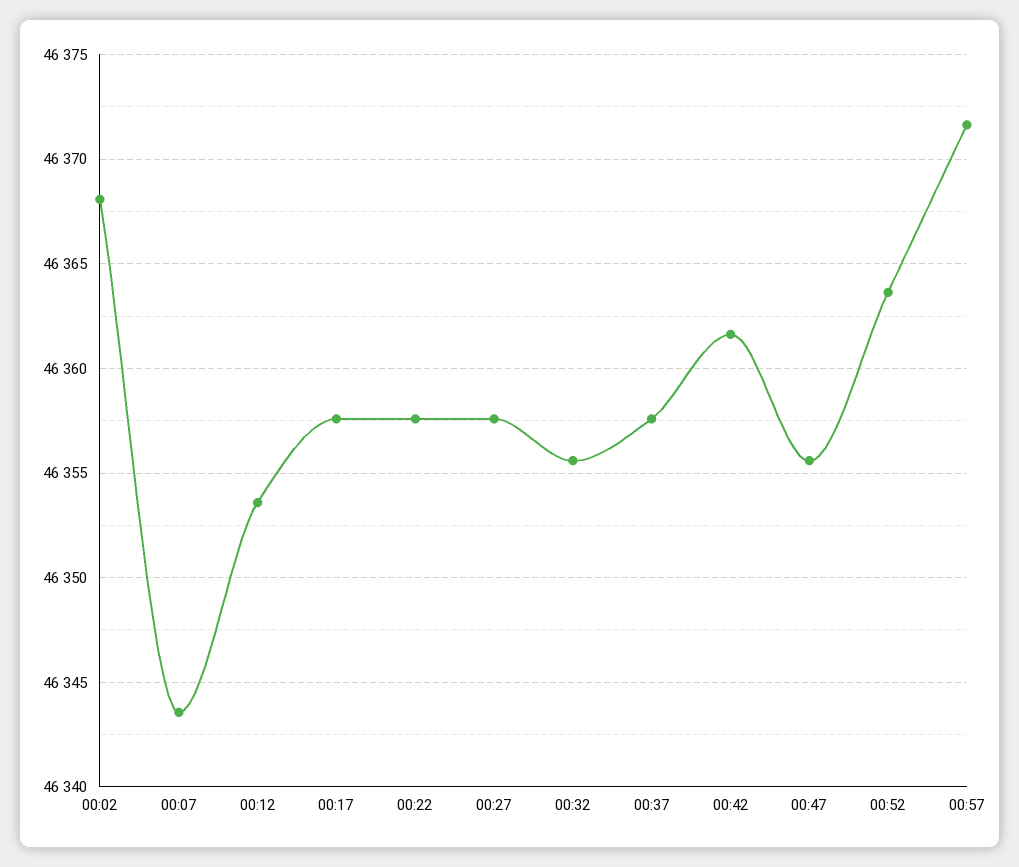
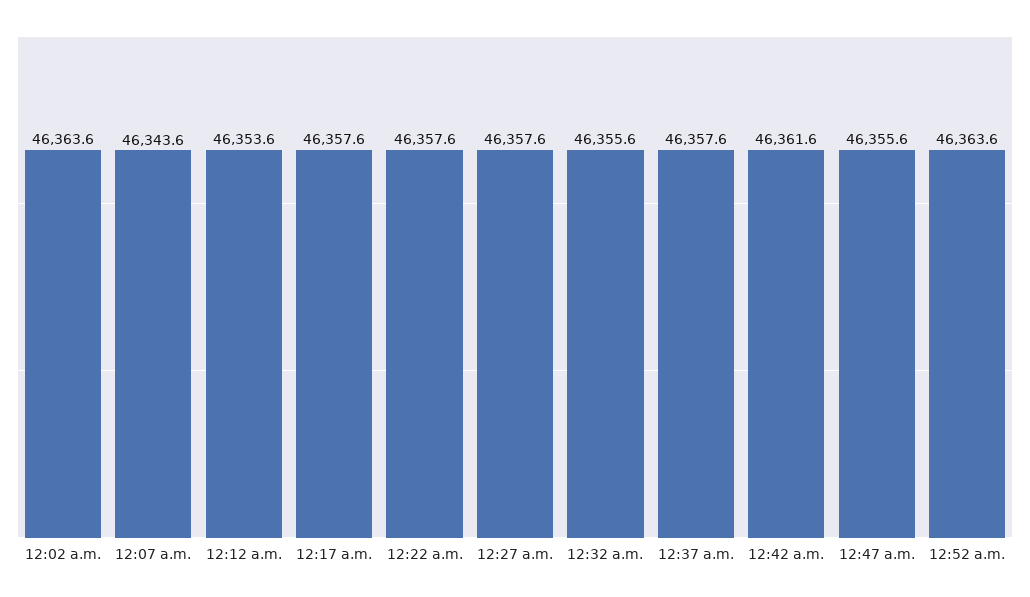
  {
-   "00:02": 46368,
+   "00:02": 46363.6,
    "00:07": 46343.6,
    "00:12": 46353.6,
    "00:17": 46357.6,
    "00:22": 46357.6,
    "00:27": 46357.6,
    "00:32": 46355.6,
    "00:37": 46357.6,
    "00:42": 46361.6,
    "00:47": 46355.6,
-   "00:52": 46363.6,
+   "00:52": 46363.6
-   "00:57": 46371.5
  }

